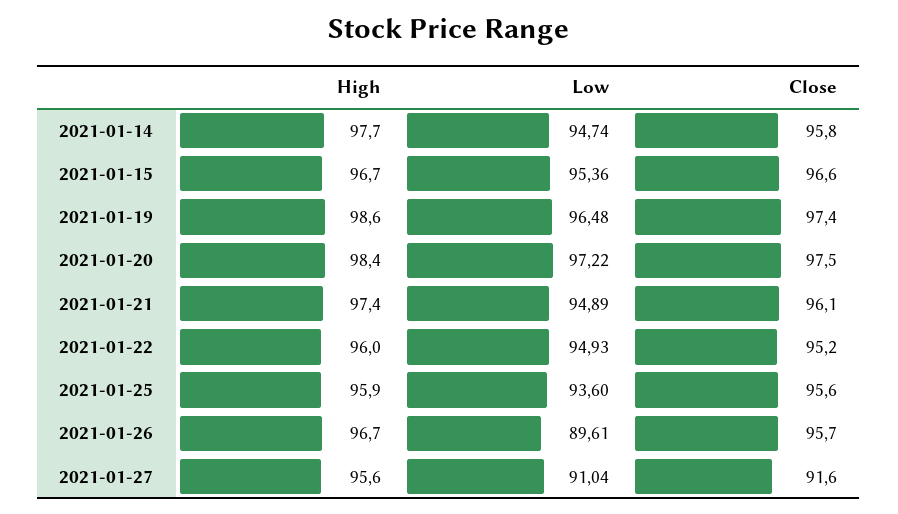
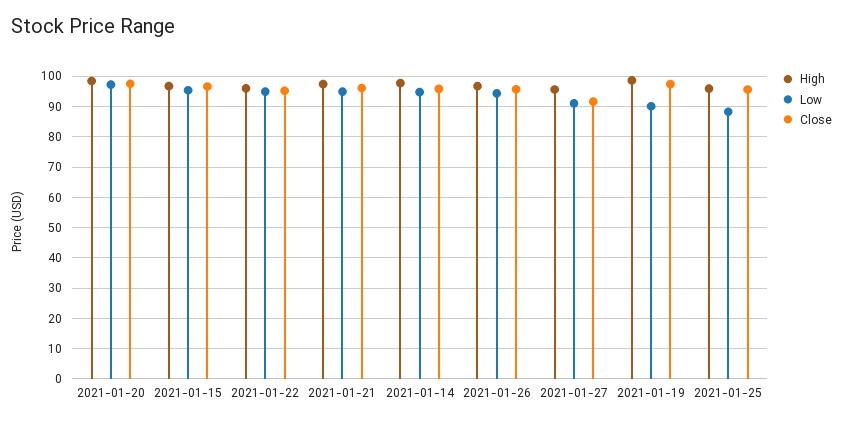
  {
    "High": {
      "2021-01-14": 97.7,
      "2021-01-15": 96.7,
      "2021-01-19": 98.6,
      "2021-01-20": 98.4,
      "2021-01-21": 97.4,
      "2021-01-22": 96,
      "2021-01-25": 95.9,
      "2021-01-26": 96.7,
      "2021-01-27": 95.6
    },
    "Low": {
      "2021-01-14": 94.74,
      "2021-01-15": 95.36,
-     "2021-01-19": 96.48,
+     "2021-01-19": 90,
      "2021-01-20": 97.22,
      "2021-01-21": 94.89,
      "2021-01-22": 94.93,
-     "2021-01-25": 93.6,
+     "2021-01-25": 88,
-     "2021-01-26": 89.61,
+     "2021-01-26": 94,
      "2021-01-27": 91.04
    },
    "Close": {
      "2021-01-14": 95.8,
      "2021-01-15": 96.6,
      "2021-01-19": 97.4,
      "2021-01-20": 97.5,
      "2021-01-21": 96.1,
      "2021-01-22": 95.2,
      "2021-01-25": 95.6,
      "2021-01-26": 95.7,
      "2021-01-27": 91.6
    }
  }

